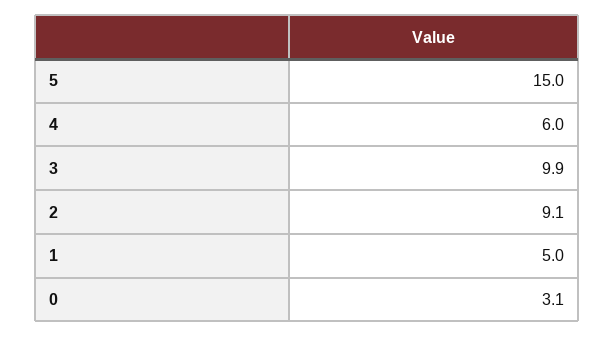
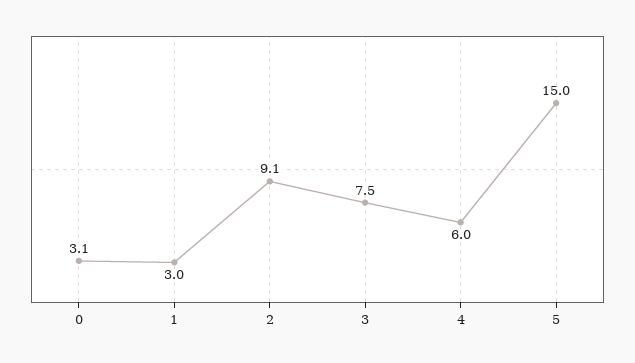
  {
    "5": 15,
    "4": 6,
-   "3": 9.9,
+   "3": 7.5,
    "2": 9.1,
-   "1": 5,
+   "1": 3,
    "0": 3.1
  }

